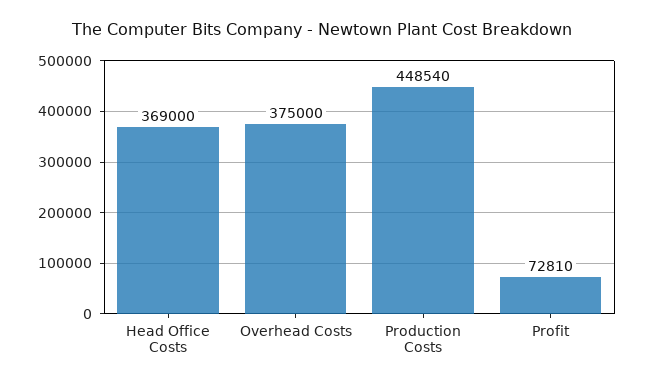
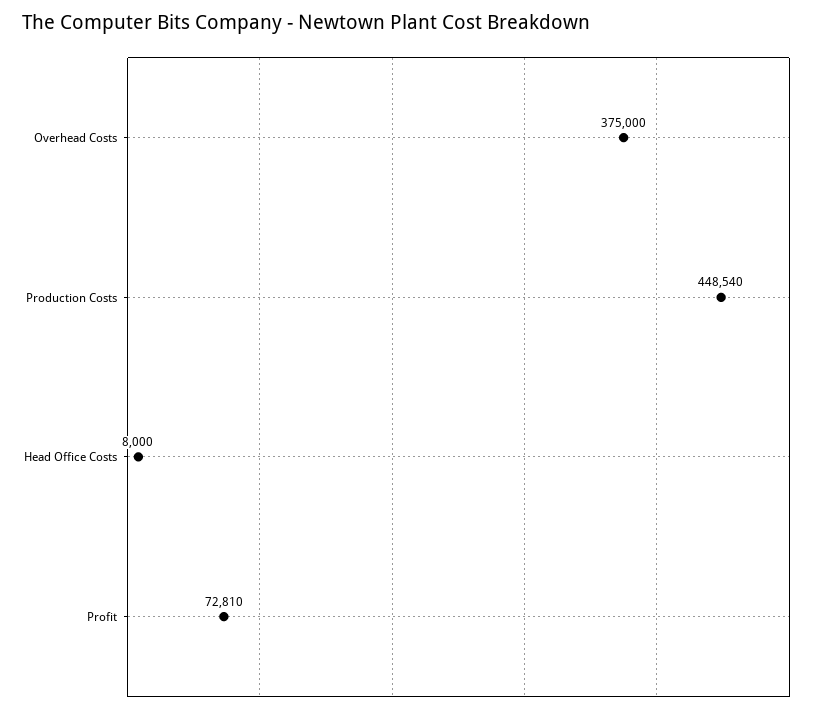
  {
-   "Head Office Costs": 369000,
+   "Head Office Costs": 8000,
    "Overhead Costs": 375000,
    "Production Costs": 448540,
    "Profit": 72810
  }

